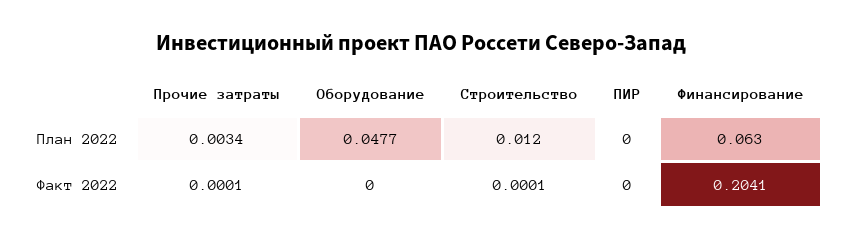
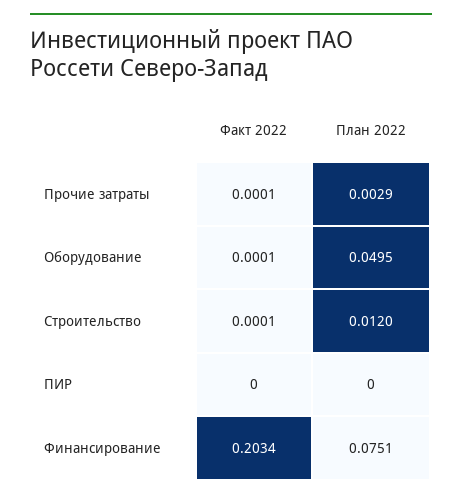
  {
    "Прочие затраты": {
-     "План 2022": 0.0034,
+     "План 2022": 0.0029,
      "Факт 2022": 0.0001
    },
    "Оборудование": {
-     "План 2022": 0.0477,
+     "План 2022": 0.0495,
-     "Факт 2022": 0
+     "Факт 2022": 0.0001
    },
    "Строительство": {
      "План 2022": 0.012,
      "Факт 2022": 0.0001
    },
    "ПИР": {
      "План 2022": 0,
      "Факт 2022": 0
    },
    "Финансирование": {
-     "План 2022": 0.063,
+     "План 2022": 0.0751,
-     "Факт 2022": 0.2041
+     "Факт 2022": 0.2034
    }
  }

